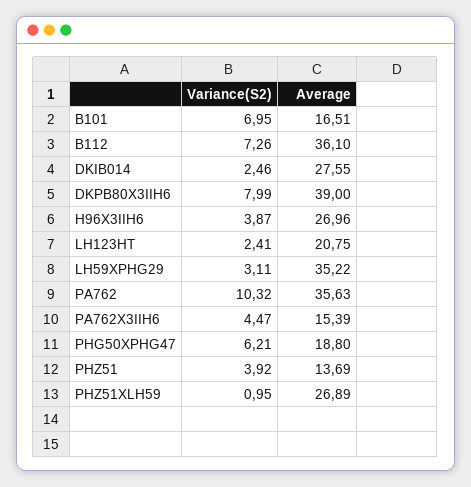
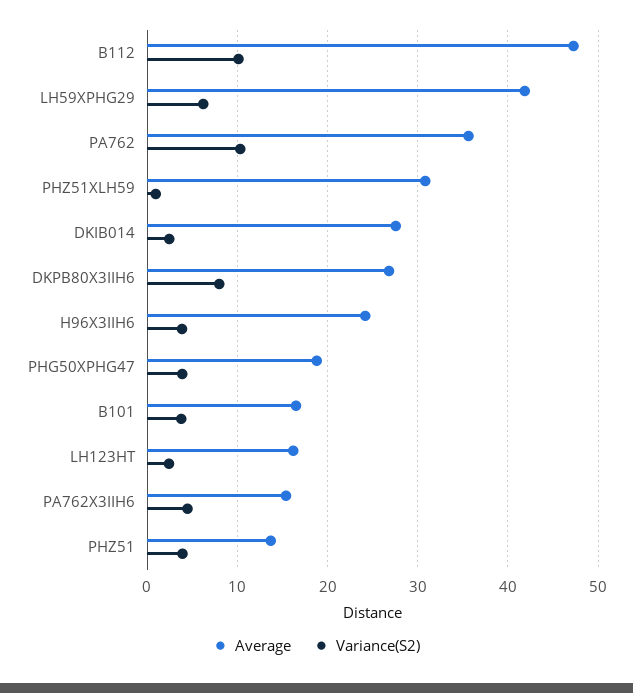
  {
    "Variance(S2)": {
-     "B101": 6.95,
+     "B101": 4,
-     "B112": 7.26,
+     "B112": 10,
      "DKIB014": 2.46,
      "DKPB80X3IIH6": 7.99,
      "H96X3IIH6": 3.87,
      "LH123HT": 2.41,
-     "LH59XPHG29": 3.11,
+     "LH59XPHG29": 6,
      "PA762": 10.32,
      "PA762X3IIH6": 4.47,
-     "PHG50XPHG47": 6.21,
+     "PHG50XPHG47": 4,
      "PHZ51": 3.92,
      "PHZ51XLH59": 0.95
    },
    "Average": {
      "B101": 16.51,
-     "B112": 36.1,
+     "B112": 47,
      "DKIB014": 27.55,
-     "DKPB80X3IIH6": 39,
+     "DKPB80X3IIH6": 27,
-     "H96X3IIH6": 26.96,
+     "H96X3IIH6": 24,
-     "LH123HT": 20.75,
+     "LH123HT": 16,
-     "LH59XPHG29": 35.22,
+     "LH59XPHG29": 42,
      "PA762": 35.63,
      "PA762X3IIH6": 15.39,
      "PHG50XPHG47": 18.8,
      "PHZ51": 13.69,
-     "PHZ51XLH59": 26.89
+     "PHZ51XLH59": 31
    }
  }

